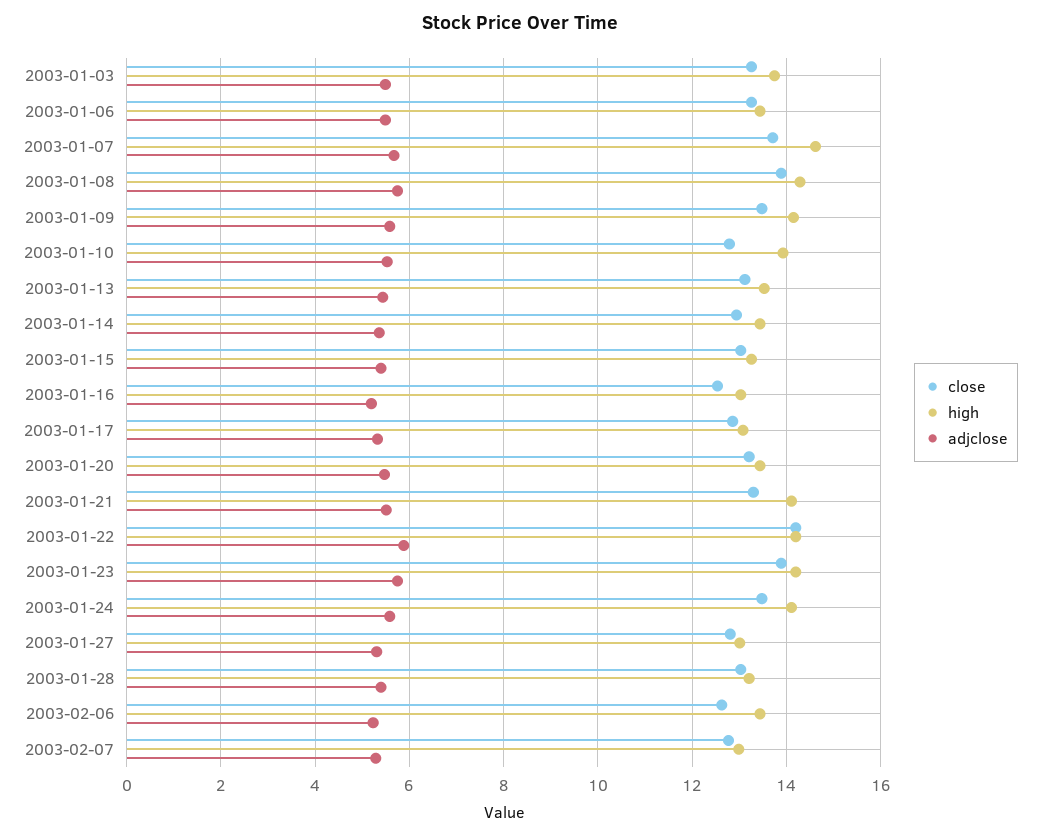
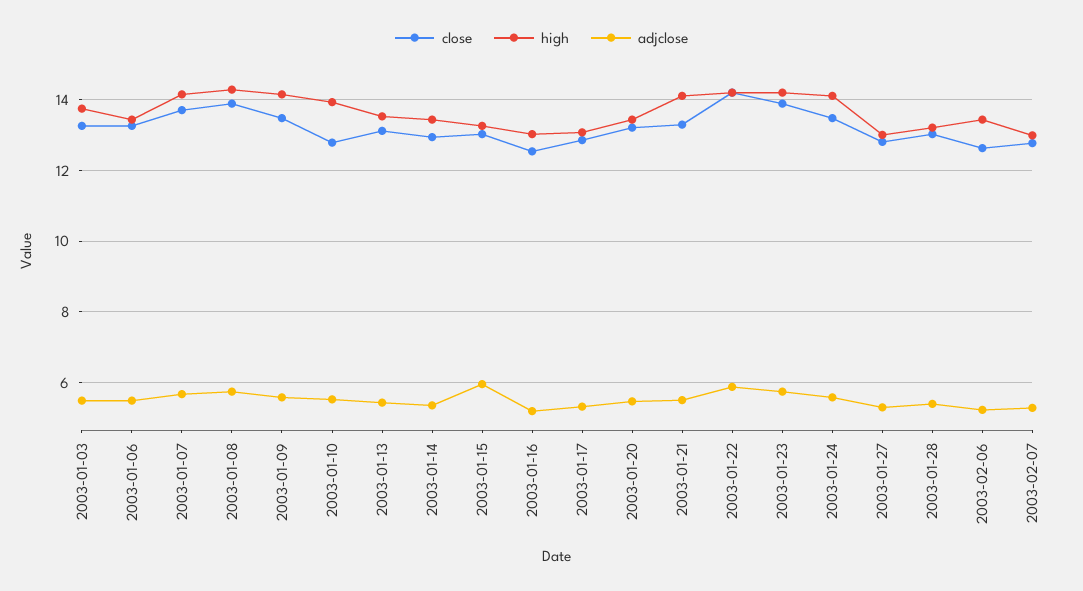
  {
    "close": {
      "2003-01-03": 13.2,
      "2003-01-06": 13.2,
      "2003-01-07": 13.8,
      "2003-01-08": 13.8,
      "2003-01-09": 13.4,
      "2003-01-10": 12.8,
      "2003-01-13": 13.2,
      "2003-01-14": 13,
      "2003-01-15": 13,
      "2003-01-16": 12.6,
      "2003-01-17": 12.8,
      "2003-01-20": 13.2,
      "2003-01-21": 13.4,
      "2003-01-22": 14.2,
      "2003-01-23": 13.8,
      "2003-01-24": 13.4,
      "2003-01-27": 12.8,
      "2003-01-28": 13,
      "2003-02-06": 12.6,
      "2003-02-07": 12.8
    },
    "high": {
      "2003-01-03": 13.8,
      "2003-01-06": 13.4,
-     "2003-01-07": 14.6,
+     "2003-01-07": 14.2,
      "2003-01-08": 14.2,
      "2003-01-09": 14.2,
      "2003-01-10": 14,
      "2003-01-13": 13.6,
      "2003-01-14": 13.4,
      "2003-01-15": 13.2,
      "2003-01-16": 13,
      "2003-01-17": 13,
      "2003-01-20": 13.4,
      "2003-01-21": 14.2,
      "2003-01-22": 14.2,
      "2003-01-23": 14.2,
      "2003-01-24": 14.2,
      "2003-01-27": 13,
      "2003-01-28": 13.2,
      "2003-02-06": 13.4,
      "2003-02-07": 13
    },
    "adjclose": {
      "2003-01-03": 5.4,
      "2003-01-06": 5.4,
      "2003-01-07": 5.6,
      "2003-01-08": 5.8,
      "2003-01-09": 5.6,
      "2003-01-10": 5.6,
      "2003-01-13": 5.4,
      "2003-01-14": 5.4,
-     "2003-01-15": 5.4,
+     "2003-01-15": 6,
      "2003-01-16": 5.2,
      "2003-01-17": 5.4,
      "2003-01-20": 5.4,
      "2003-01-21": 5.6,
      "2003-01-22": 5.8,
      "2003-01-23": 5.8,
      "2003-01-24": 5.6,
      "2003-01-27": 5.4,
      "2003-01-28": 5.4,
      "2003-02-06": 5.2,
      "2003-02-07": 5.2
    }
  }

